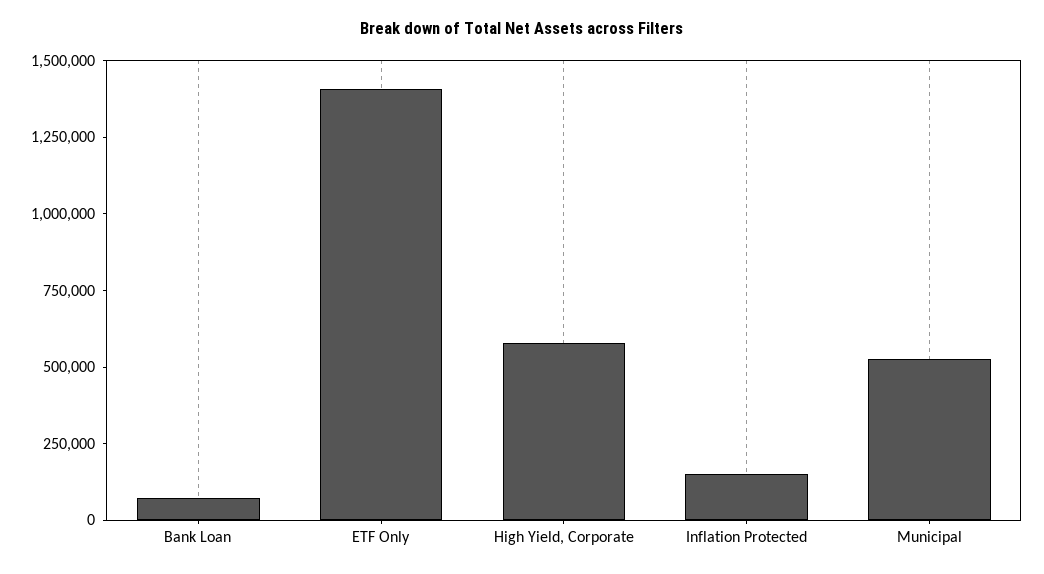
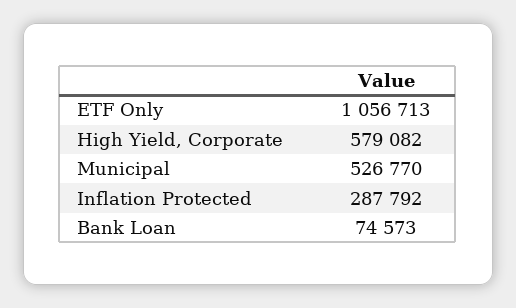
  {
    "Bank Loan": 74573,
-   "ETF Only": 1400000,
+   "ETF Only": 1056713,
    "High Yield, Corporate": 579082,
-   "Inflation Protected": 150000,
+   "Inflation Protected": 287792,
    "Municipal": 526770
  }

